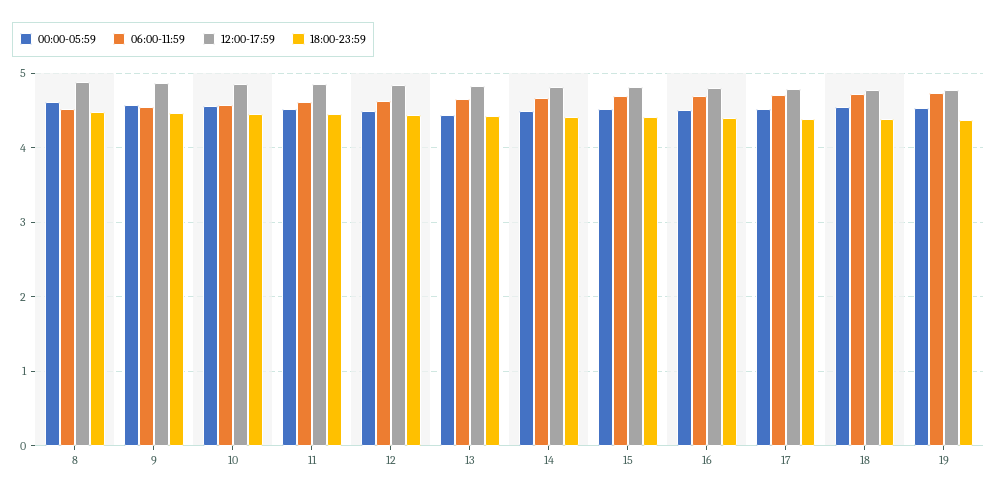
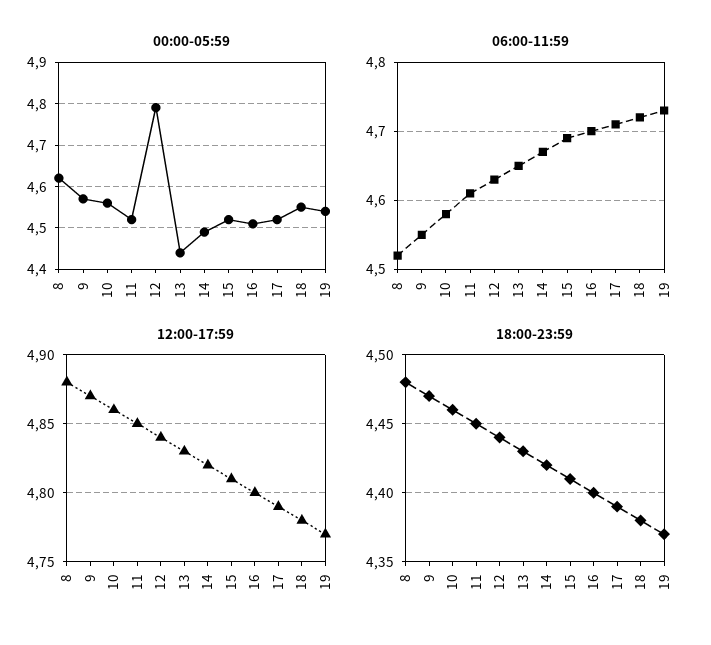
  {
    "00:00-05:59": {
      "8": 4.6,
      "9": 4.55,
      "10": 4.55,
      "11": 4.5,
-     "12": 4.5,
+     "12": 4.8,
      "13": 4.45,
      "14": 4.5,
      "15": 4.5,
      "16": 4.5,
      "17": 4.5,
      "18": 4.55,
      "19": 4.55
    },
    "06:00-11:59": {
      "8": 4.52,
      "9": 4.55,
      "10": 4.58,
      "11": 4.61,
      "12": 4.63,
      "13": 4.65,
      "14": 4.67,
      "15": 4.69,
      "16": 4.7,
      "17": 4.71,
      "18": 4.72,
      "19": 4.73
    },
    "12:00-17:59": {
      "8": 4.88,
      "9": 4.87,
      "10": 4.86,
      "11": 4.85,
      "12": 4.84,
      "13": 4.83,
      "14": 4.82,
      "15": 4.81,
      "16": 4.8,
      "17": 4.79,
      "18": 4.78,
      "19": 4.77
    },
    "18:00-23:59": {
      "8": 4.48,
      "9": 4.47,
      "10": 4.46,
      "11": 4.45,
      "12": 4.44,
      "13": 4.43,
      "14": 4.42,
      "15": 4.41,
      "16": 4.4,
      "17": 4.39,
      "18": 4.38,
      "19": 4.37
    }
  }

